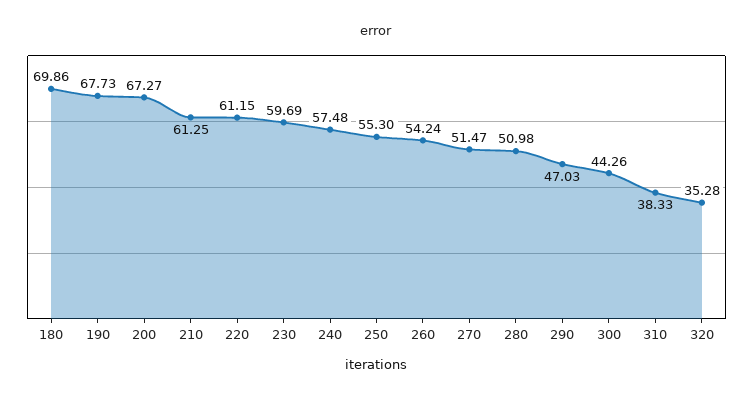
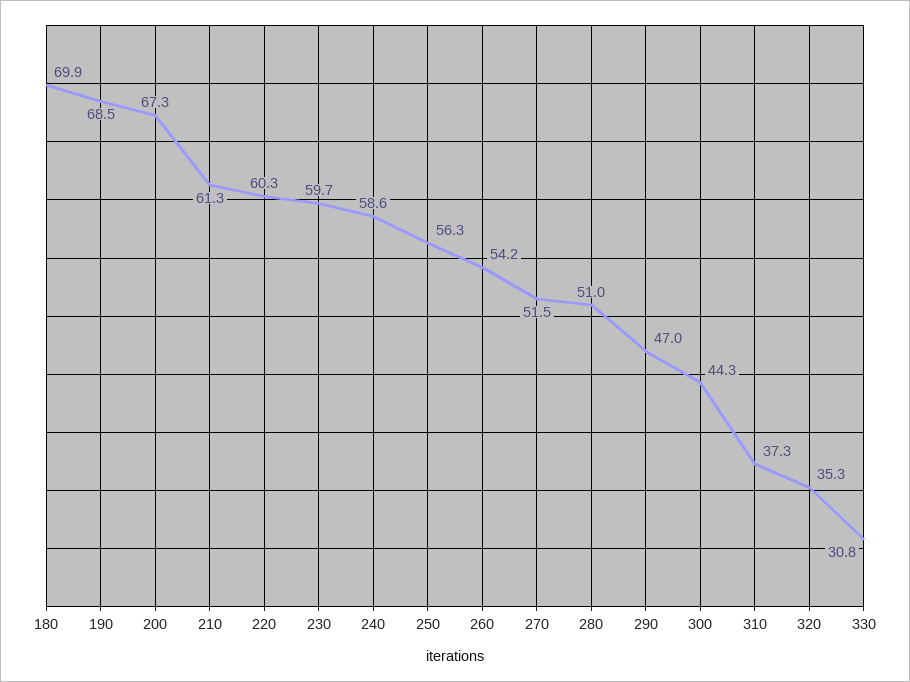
  {
    "180": 69.86,
-   "190": 67.73,
+   "190": 68.5,
    "200": 67.27,
    "210": 61.25,
-   "220": 61.15,
+   "220": 60.3,
    "230": 59.69,
-   "240": 57.48,
+   "240": 58.6,
-   "250": 55.3,
+   "250": 56.3,
    "260": 54.24,
    "270": 51.47,
    "280": 50.98,
    "290": 47.03,
    "300": 44.26,
-   "310": 38.33,
+   "310": 37.3,
-   "320": 35.28
+   "320": 35.28,
+   "330": 30.8
  }

